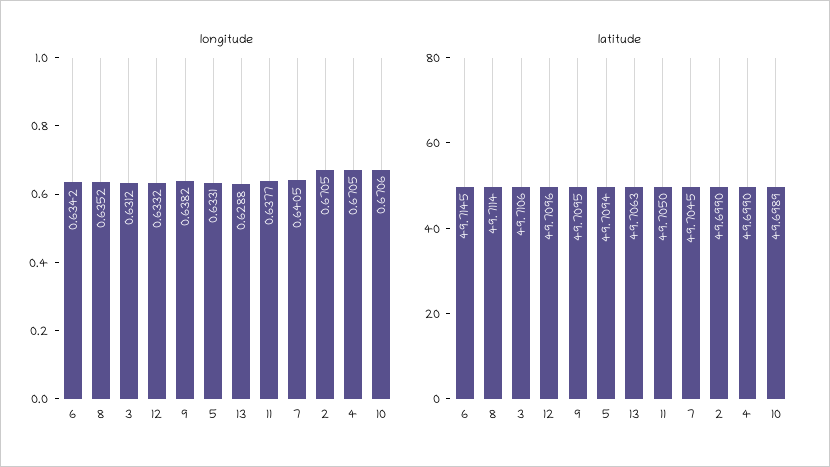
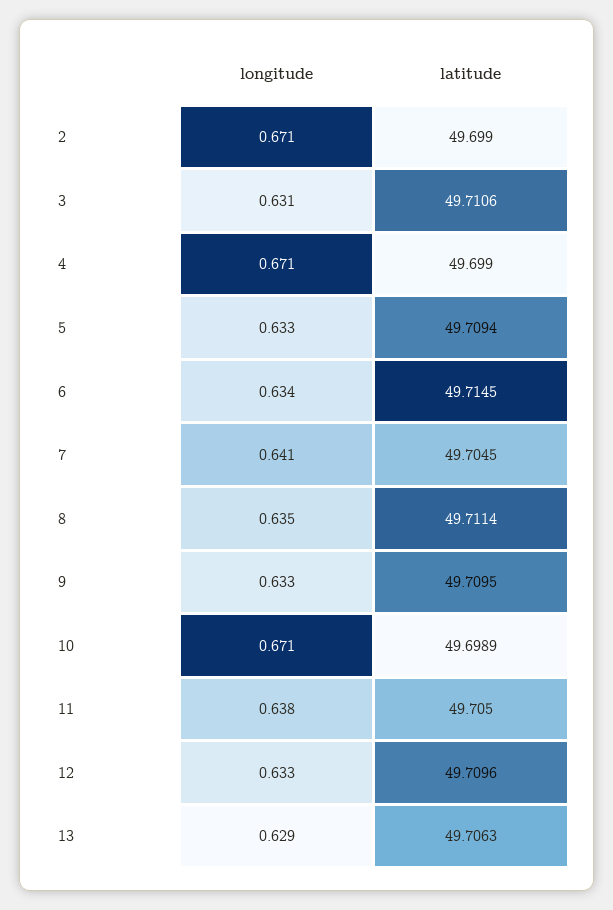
  {
    "longitude": {
      "6": 0.6342,
      "8": 0.6352,
      "3": 0.6312,
      "12": 0.6332,
-     "9": 0.6382,
+     "9": 0.633,
      "5": 0.6331,
      "13": 0.6288,
      "11": 0.6377,
      "7": 0.6405,
      "2": 0.6705,
      "4": 0.6705,
      "10": 0.6706
    },
    "latitude": {
      "6": 49.7145,
      "8": 49.7114,
      "3": 49.7106,
      "12": 49.7096,
      "9": 49.7095,
      "5": 49.7094,
      "13": 49.7063,
      "11": 49.705,
      "7": 49.7045,
      "2": 49.699,
      "4": 49.699,
      "10": 49.6989
    }
  }

